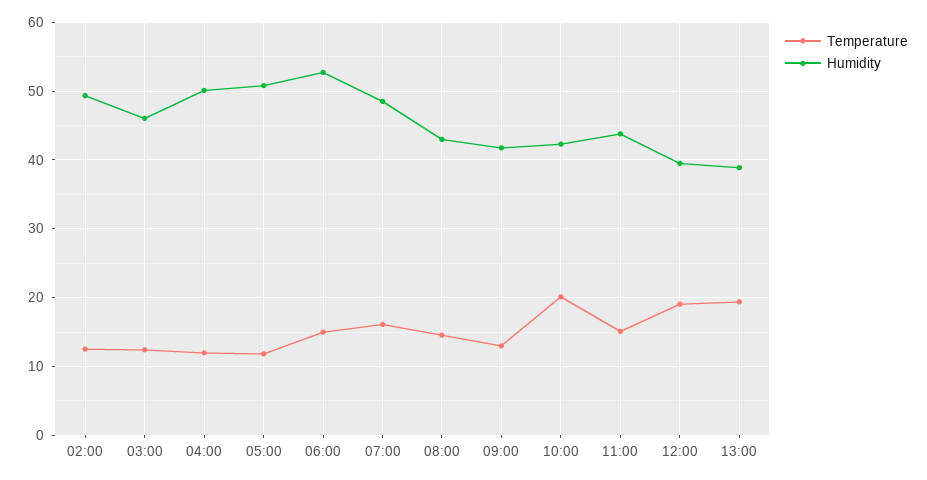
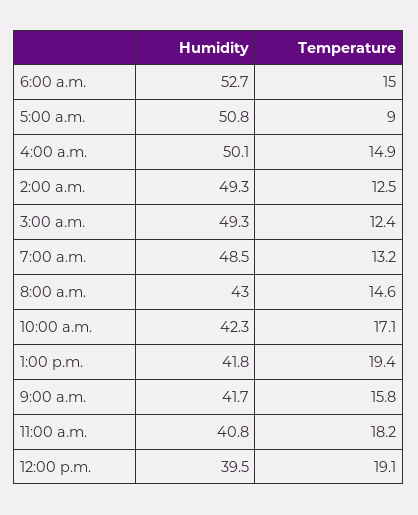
  {
    "Temperature": {
      "02:00": 12.5,
      "03:00": 12.4,
-     "04:00": 12,
+     "04:00": 14.9,
-     "05:00": 12,
+     "05:00": 9,
      "06:00": 15,
-     "07:00": 16,
+     "07:00": 13.2,
      "08:00": 14.6,
-     "09:00": 13,
+     "09:00": 15.8,
-     "10:00": 20,
+     "10:00": 17.1,
-     "11:00": 15,
+     "11:00": 18.2,
      "12:00": 19.1,
      "13:00": 19.4
    },
    "Humidity": {
      "02:00": 49.3,
-     "03:00": 46,
+     "03:00": 49.3,
      "04:00": 50.1,
      "05:00": 50.8,
      "06:00": 52.7,
      "07:00": 48.5,
      "08:00": 43,
      "09:00": 41.7,
      "10:00": 42.3,
-     "11:00": 44,
+     "11:00": 40.8,
      "12:00": 39.5,
-     "13:00": 39
+     "13:00": 41.8
    }
  }

